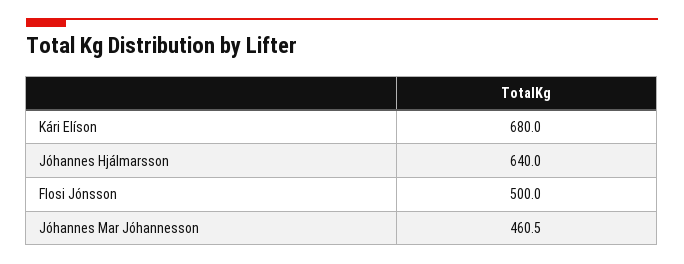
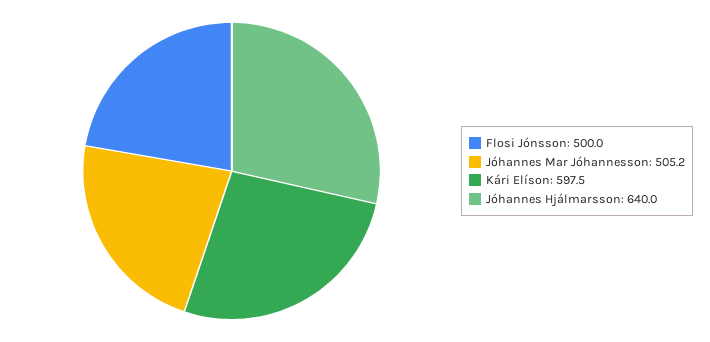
  {
-   "Kári Elíson": 680,
+   "Kári Elíson": 597.5,
    "Jóhannes Hjálmarsson": 640,
    "Flosi Jónsson": 500,
-   "Jóhannes Mar Jóhannesson": 460.5
+   "Jóhannes Mar Jóhannesson": 505.2
  }

